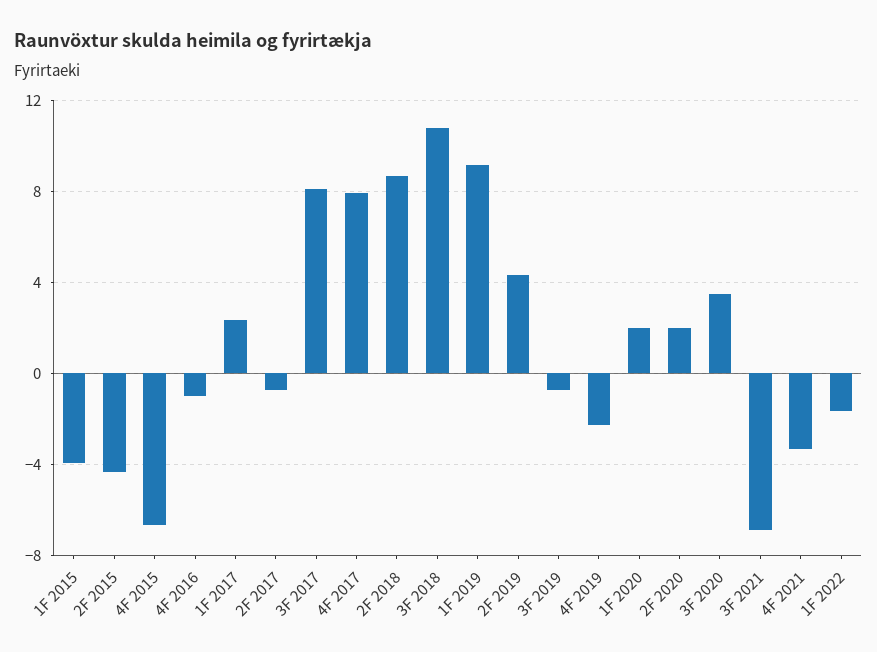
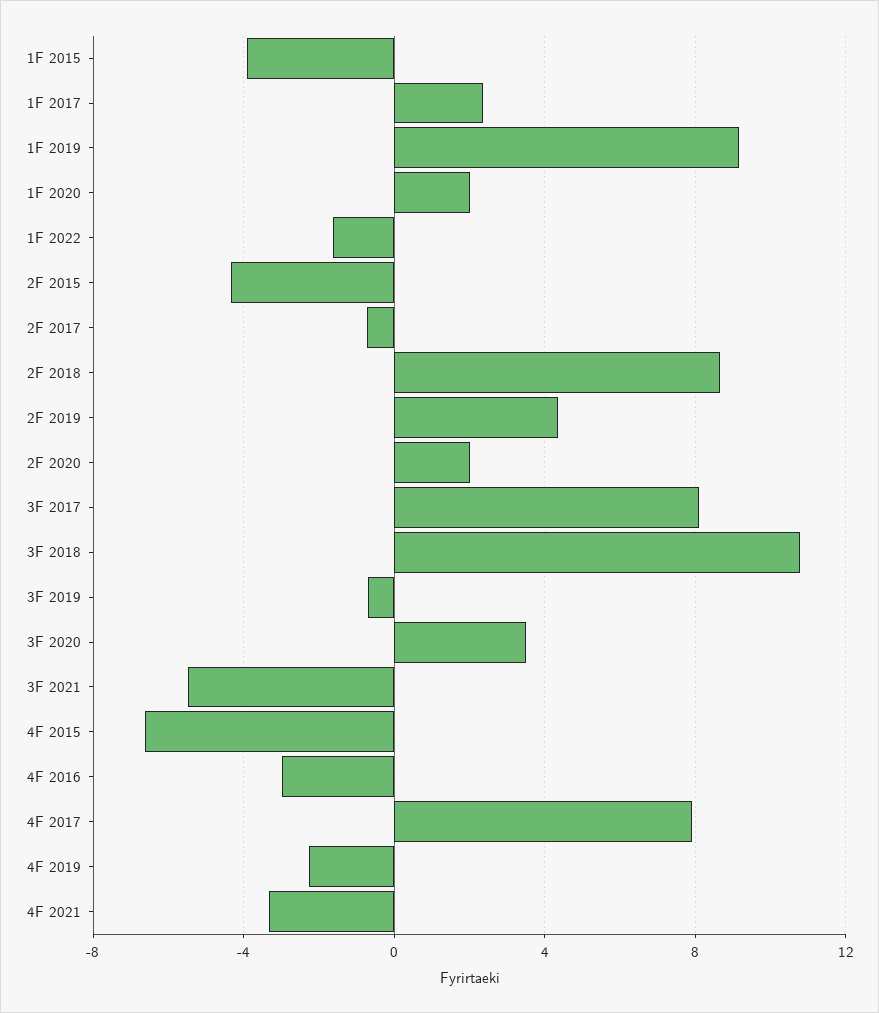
  {
    "1F 2015": -4,
    "2F 2015": -4.5,
    "4F 2015": -6.5,
-   "4F 2016": -1,
+   "4F 2016": -3,
    "1F 2017": 2.5,
    "2F 2017": -0.5,
    "3F 2017": 8,
    "4F 2017": 8,
    "2F 2018": 8.5,
    "3F 2018": 11,
    "1F 2019": 9,
    "2F 2019": 4.5,
    "3F 2019": -0.5,
    "4F 2019": -2.5,
    "1F 2020": 2,
    "2F 2020": 2,
    "3F 2020": 3.5,
-   "3F 2021": -7,
+   "3F 2021": -5.5,
    "4F 2021": -3.5,
    "1F 2022": -1.5
  }

